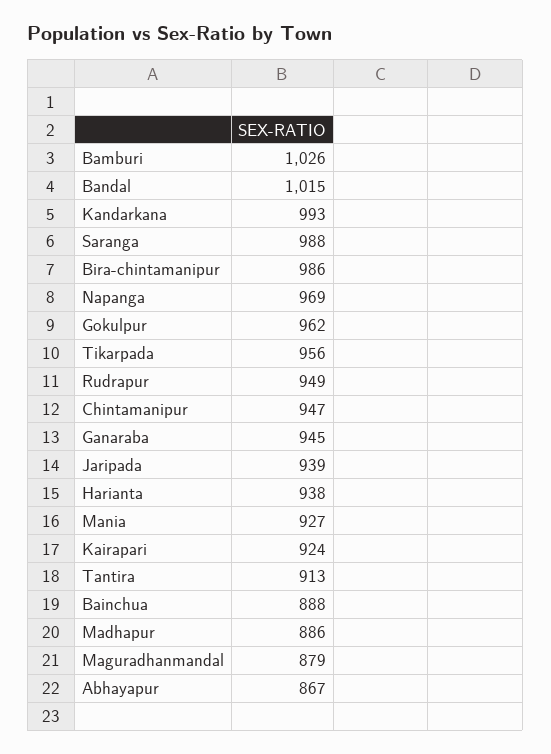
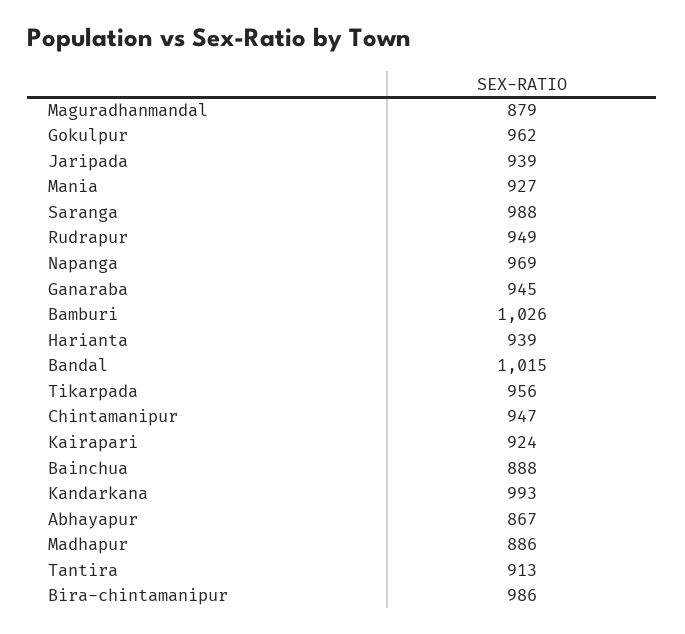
  {
    "Bamburi": 1026,
    "Bandal": 1015,
    "Kandarkana": 993,
    "Saranga": 988,
    "Bira-chintamanipur": 986,
    "Napanga": 969,
    "Gokulpur": 962,
    "Tikarpada": 956,
    "Rudrapur": 949,
    "Chintamanipur": 947,
    "Ganaraba": 945,
    "Jaripada": 939,
-   "Harianta": 938,
+   "Harianta": 939,
    "Mania": 927,
    "Kairapari": 924,
    "Tantira": 913,
    "Bainchua": 888,
    "Madhapur": 886,
    "Maguradhanmandal": 879,
    "Abhayapur": 867
  }

